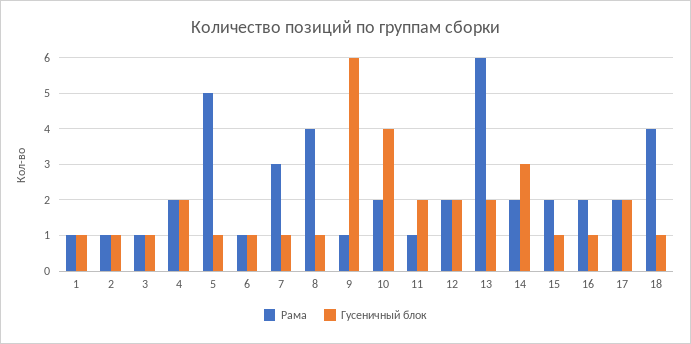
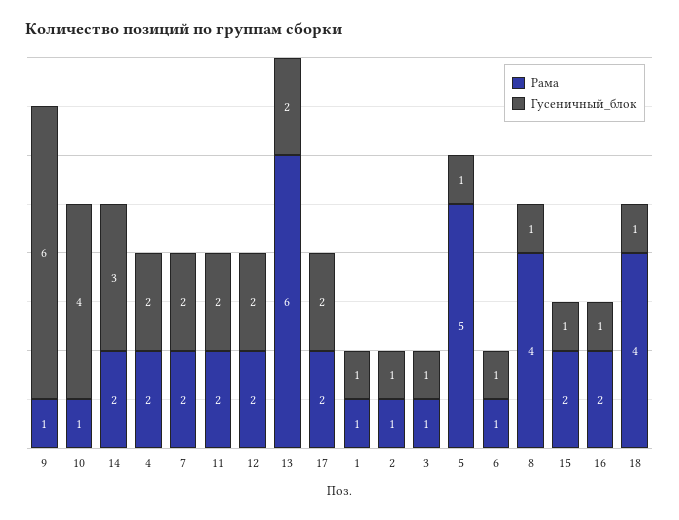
  {
    "Рама": {
      "1": 1,
      "2": 1,
      "3": 1,
      "4": 2,
      "5": 5,
      "6": 1,
-     "7": 3,
+     "7": 2,
      "8": 4,
      "9": 1,
-     "10": 2,
+     "10": 1,
-     "11": 1,
+     "11": 2,
      "12": 2,
      "13": 6,
      "14": 2,
      "15": 2,
      "16": 2,
      "17": 2,
      "18": 4
    },
    "Гусеничный блок": {
      "1": 1,
      "2": 1,
      "3": 1,
      "4": 2,
      "5": 1,
      "6": 1,
-     "7": 1,
+     "7": 2,
      "8": 1,
      "9": 6,
      "10": 4,
      "11": 2,
      "12": 2,
      "13": 2,
      "14": 3,
      "15": 1,
      "16": 1,
      "17": 2,
      "18": 1
    }
  }

